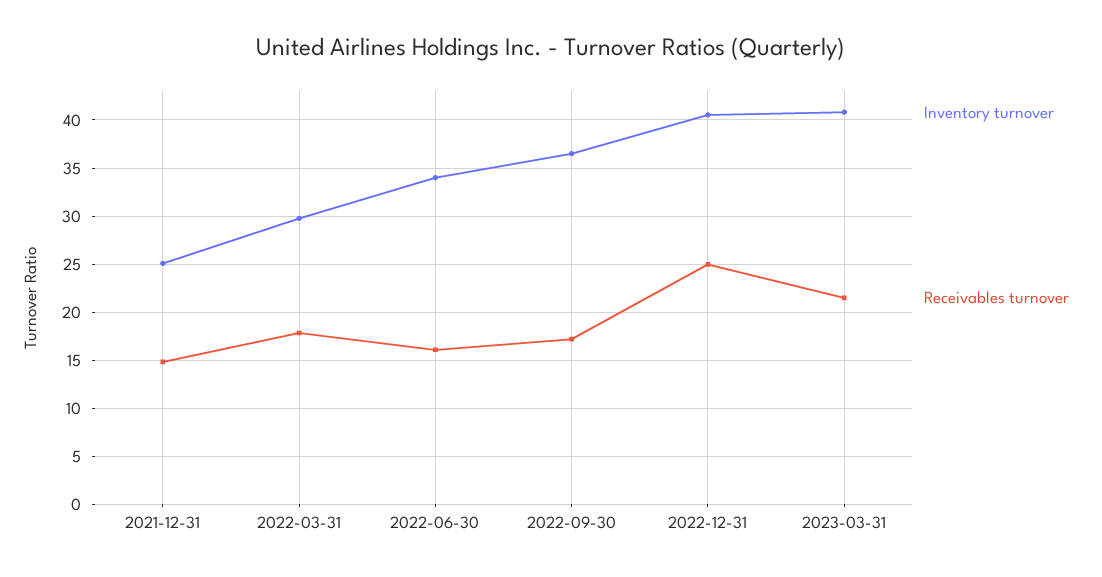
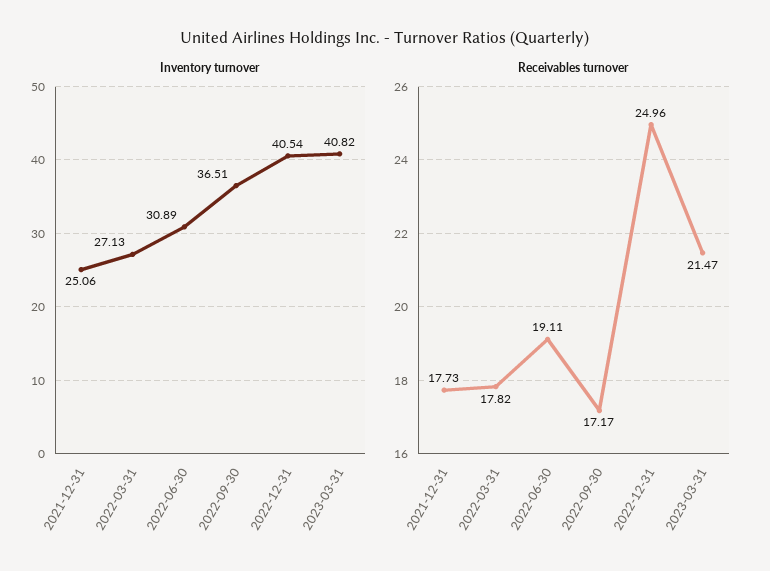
  {
    "Inventory turnover": {
      "2021-12-31": 25.06,
-     "2022-03-31": 30,
+     "2022-03-31": 27.13,
-     "2022-06-30": 34,
+     "2022-06-30": 30.89,
      "2022-09-30": 36.51,
      "2022-12-31": 40.54,
      "2023-03-31": 40.82
    },
    "Receivables turnover": {
-     "2021-12-31": 15,
+     "2021-12-31": 17.73,
      "2022-03-31": 17.82,
-     "2022-06-30": 16,
+     "2022-06-30": 19.11,
      "2022-09-30": 17.17,
      "2022-12-31": 24.96,
      "2023-03-31": 21.47
    }
  }

